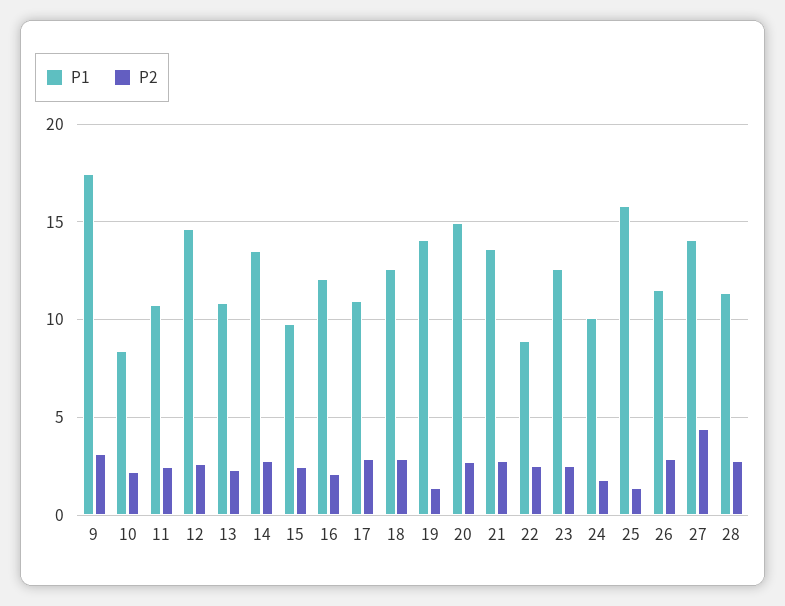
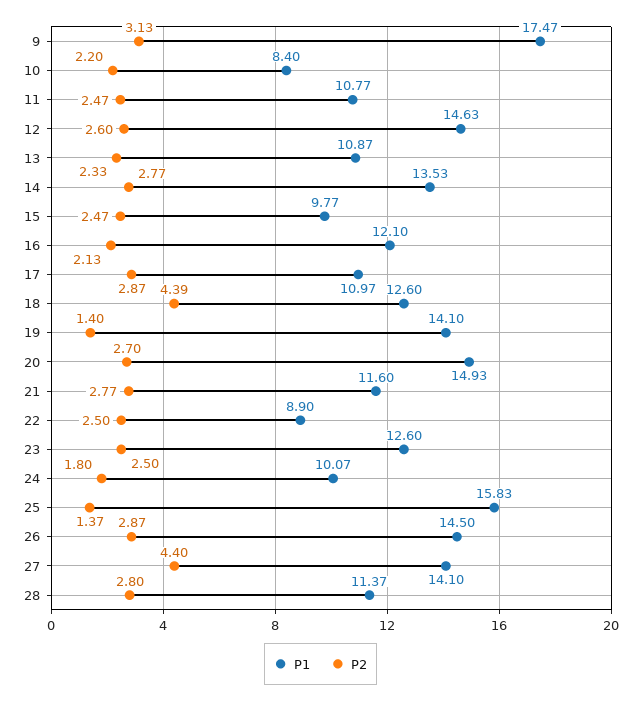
  {
    "P1": {
      "9": 17.47,
      "10": 8.4,
      "11": 10.77,
      "12": 14.63,
      "13": 10.87,
      "14": 13.53,
      "15": 9.77,
      "16": 12.1,
      "17": 10.97,
      "18": 12.6,
      "19": 14.1,
      "20": 14.93,
-     "21": 13.5,
+     "21": 11.6,
      "22": 8.9,
      "23": 12.6,
      "24": 10.07,
      "25": 15.83,
-     "26": 11.5,
+     "26": 14.5,
      "27": 14.1,
      "28": 11.37
    },
    "P2": {
      "9": 3.13,
      "10": 2.2,
      "11": 2.47,
      "12": 2.6,
      "13": 2.33,
      "14": 2.77,
      "15": 2.47,
      "16": 2.13,
      "17": 2.87,
-     "18": 3,
+     "18": 4.39,
      "19": 1.4,
      "20": 2.7,
      "21": 2.77,
      "22": 2.5,
      "23": 2.5,
      "24": 1.8,
      "25": 1.37,
      "26": 2.87,
      "27": 4.4,
      "28": 2.8
    }
  }

